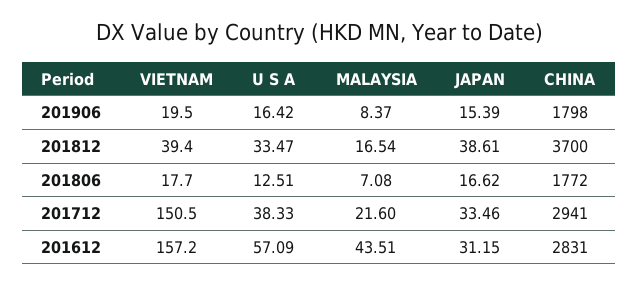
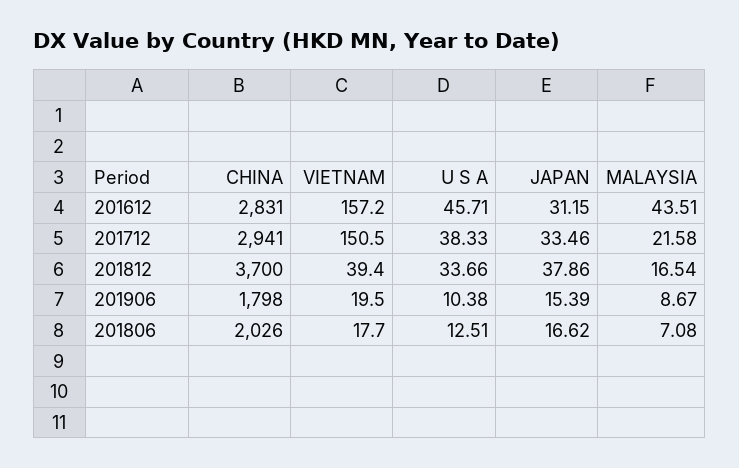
  {
    "VIETNAM": {
      "201906": 19.5,
      "201812": 39.4,
      "201806": 17.7,
      "201712": 150.5,
      "201612": 157.2
    },
    "U S A": {
-     "201906": 16.42,
+     "201906": 10.38,
-     "201812": 33.47,
+     "201812": 33.66,
      "201806": 12.51,
      "201712": 38.33,
-     "201612": 57.09
+     "201612": 45.71
    },
    "MALAYSIA": {
-     "201906": 8.37,
+     "201906": 8.67,
      "201812": 16.54,
      "201806": 7.08,
-     "201712": 21.6,
+     "201712": 21.58,
      "201612": 43.51
    },
    "JAPAN": {
      "201906": 15.39,
-     "201812": 38.61,
+     "201812": 37.86,
      "201806": 16.62,
      "201712": 33.46,
      "201612": 31.15
    },
    "CHINA": {
      "201906": 1798,
      "201812": 3700,
-     "201806": 1772,
+     "201806": 2026,
      "201712": 2941,
      "201612": 2831
    }
  }

